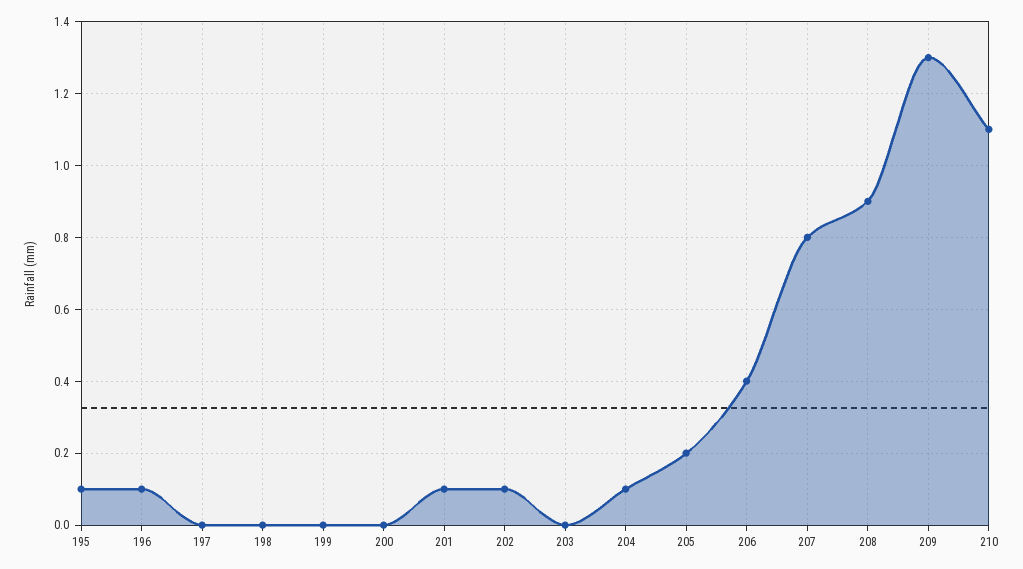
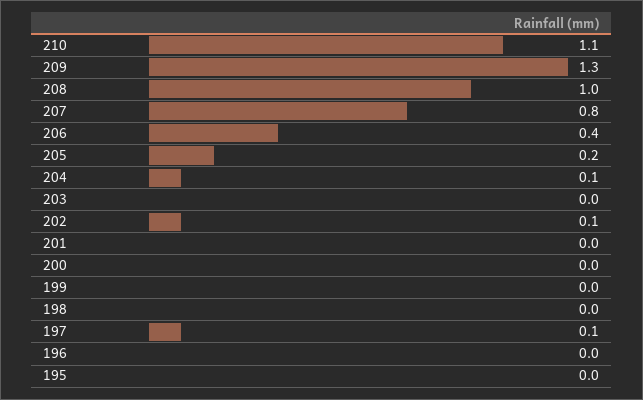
  {
-   "195": 0.1,
+   "195": 0,
-   "196": 0.1,
+   "196": 0,
-   "197": 0,
+   "197": 0.1,
    "198": 0,
    "199": 0,
    "200": 0,
-   "201": 0.1,
+   "201": 0,
    "202": 0.1,
    "203": 0,
    "204": 0.1,
    "205": 0.2,
    "206": 0.4,
    "207": 0.8,
-   "208": 0.9,
+   "208": 1,
    "209": 1.3,
    "210": 1.1
  }

